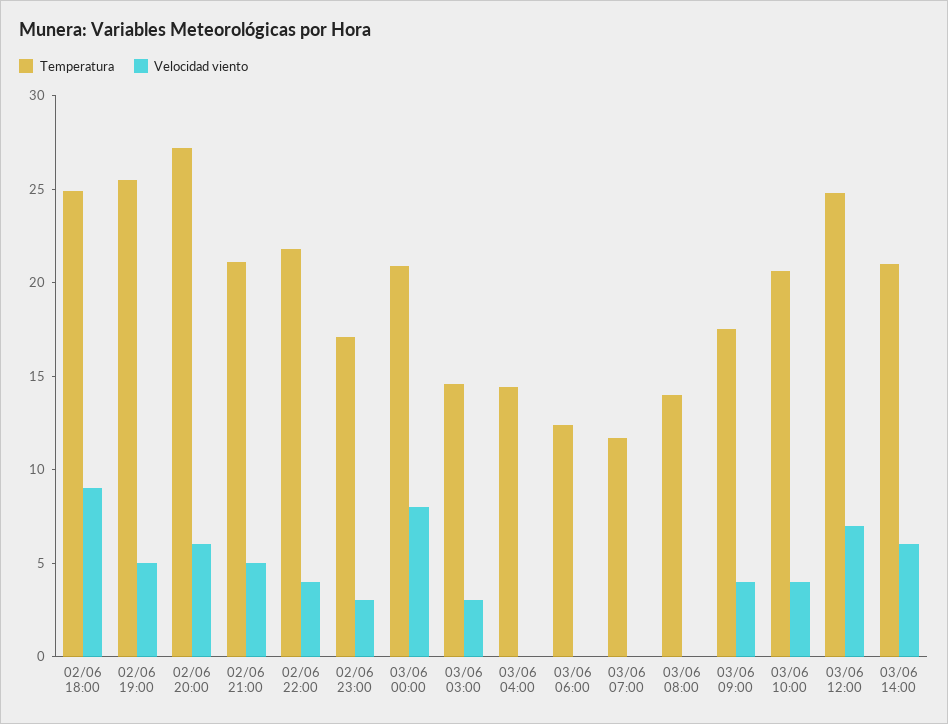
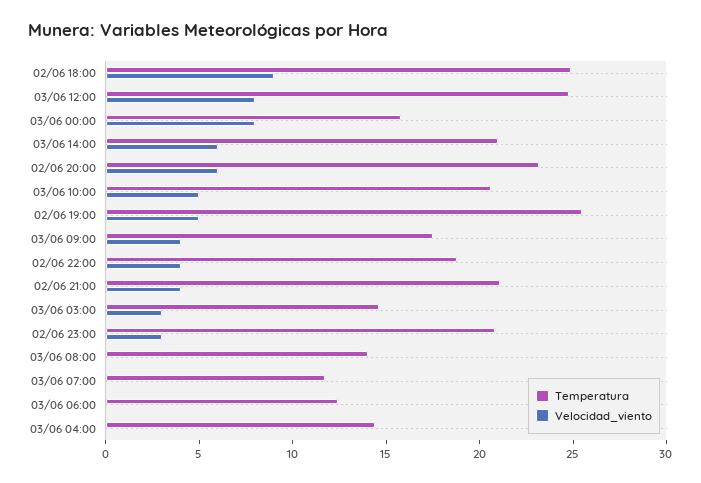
  {
    "Temperatura": {
      "02/06 18:00": 25,
      "02/06 19:00": 26,
-     "02/06 20:00": 27,
+     "02/06 20:00": 23,
      "02/06 21:00": 21,
-     "02/06 22:00": 22,
+     "02/06 22:00": 19,
-     "02/06 23:00": 17,
+     "02/06 23:00": 21,
-     "03/06 00:00": 21,
+     "03/06 00:00": 16,
      "03/06 03:00": 15,
      "03/06 04:00": 14,
      "03/06 06:00": 12,
      "03/06 07:00": 12,
      "03/06 08:00": 14,
      "03/06 09:00": 18,
      "03/06 10:00": 21,
      "03/06 12:00": 25,
      "03/06 14:00": 21
    },
    "Velocidad viento": {
      "02/06 18:00": 9,
      "02/06 19:00": 5,
      "02/06 20:00": 6,
-     "02/06 21:00": 5,
+     "02/06 21:00": 4,
      "02/06 22:00": 4,
      "02/06 23:00": 3,
      "03/06 00:00": 8,
      "03/06 03:00": 3,
      "03/06 04:00": 0,
      "03/06 06:00": 0,
      "03/06 07:00": 0,
      "03/06 08:00": 0,
      "03/06 09:00": 4,
-     "03/06 10:00": 4,
+     "03/06 10:00": 5,
-     "03/06 12:00": 7,
+     "03/06 12:00": 8,
      "03/06 14:00": 6
    }
  }

